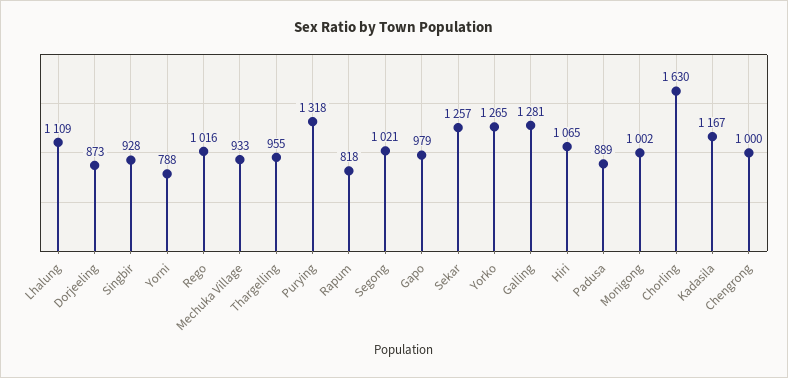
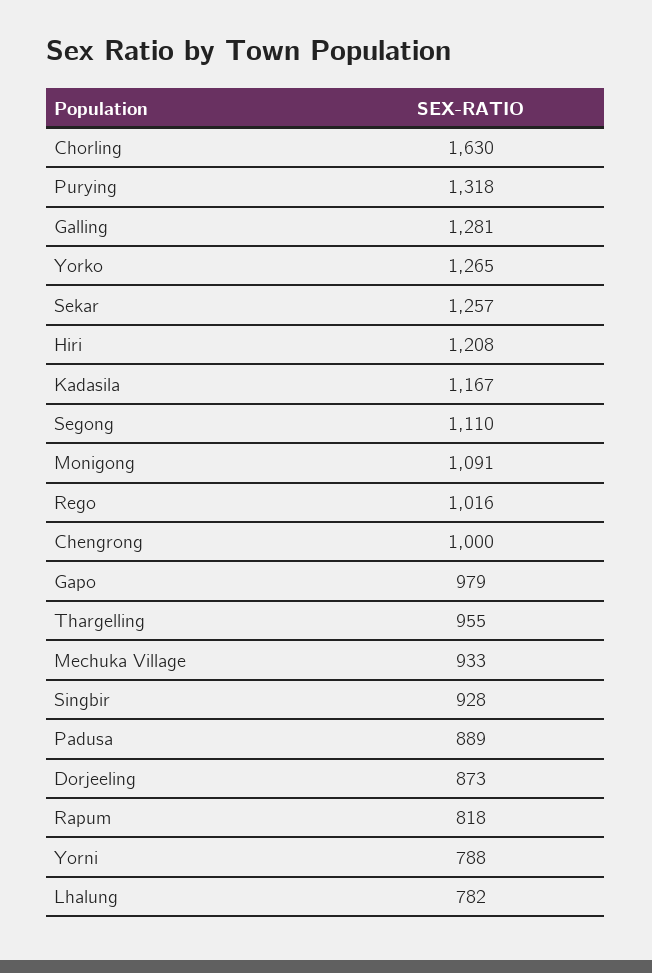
  {
-   "Lhalung": 1109,
+   "Lhalung": 782,
    "Dorjeeling": 873,
    "Singbir": 928,
    "Yorni": 788,
    "Rego": 1016,
    "Mechuka Village": 933,
    "Thargelling": 955,
    "Purying": 1318,
    "Rapum": 818,
-   "Segong": 1021,
+   "Segong": 1110,
    "Gapo": 979,
    "Sekar": 1257,
    "Yorko": 1265,
    "Galling": 1281,
-   "Hiri": 1065,
+   "Hiri": 1208,
    "Padusa": 889,
-   "Monigong": 1002,
+   "Monigong": 1091,
    "Chorling": 1630,
    "Kadasila": 1167,
    "Chengrong": 1000
  }

